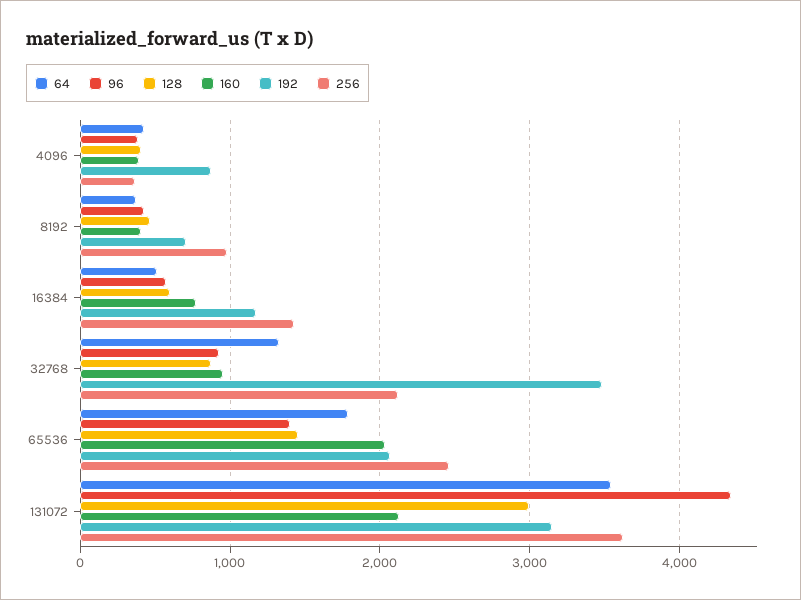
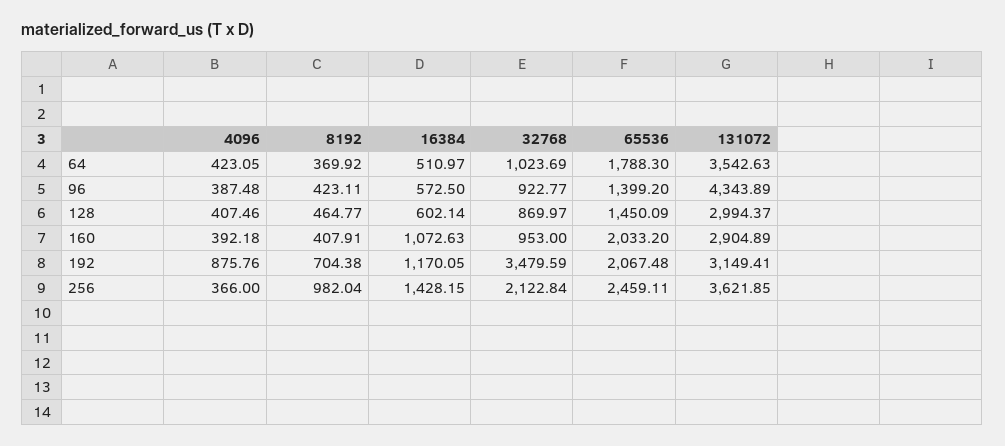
  {
    "64": {
      "4096": 423.05,
      "8192": 369.92,
      "16384": 510.97,
-     "32768": 1300,
+     "32768": 1023.69,
      "65536": 1788.3,
      "131072": 3542.63
    },
    "96": {
      "4096": 387.48,
      "8192": 423.11,
      "16384": 572.5,
      "32768": 922.77,
      "65536": 1399.2,
      "131072": 4343.89
    },
    "128": {
      "4096": 407.46,
      "8192": 464.77,
      "16384": 602.14,
      "32768": 869.97,
      "65536": 1450.09,
      "131072": 2994.37
    },
    "160": {
      "4096": 392.18,
      "8192": 407.91,
-     "16384": 800,
+     "16384": 1072.63,
      "32768": 953,
      "65536": 2033.2,
-     "131072": 2100
+     "131072": 2904.89
    },
    "192": {
      "4096": 875.76,
      "8192": 704.38,
      "16384": 1170.05,
      "32768": 3479.59,
      "65536": 2067.48,
      "131072": 3149.41
    },
    "256": {
      "4096": 366,
      "8192": 982.04,
      "16384": 1428.15,
      "32768": 2122.84,
      "65536": 2459.11,
      "131072": 3621.85
    }
  }

